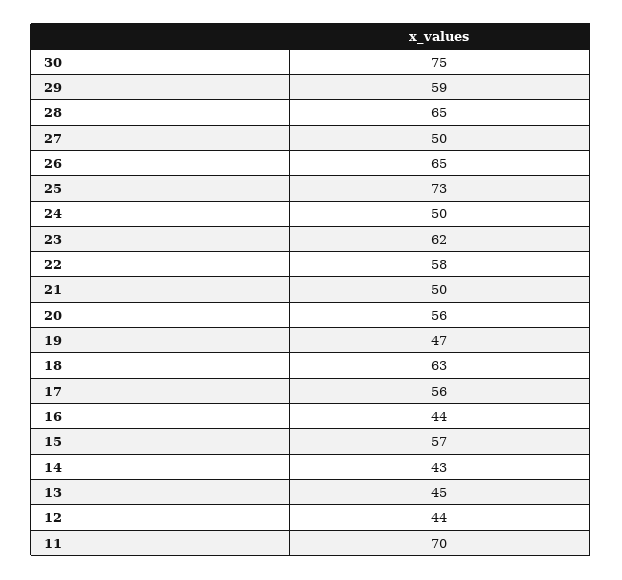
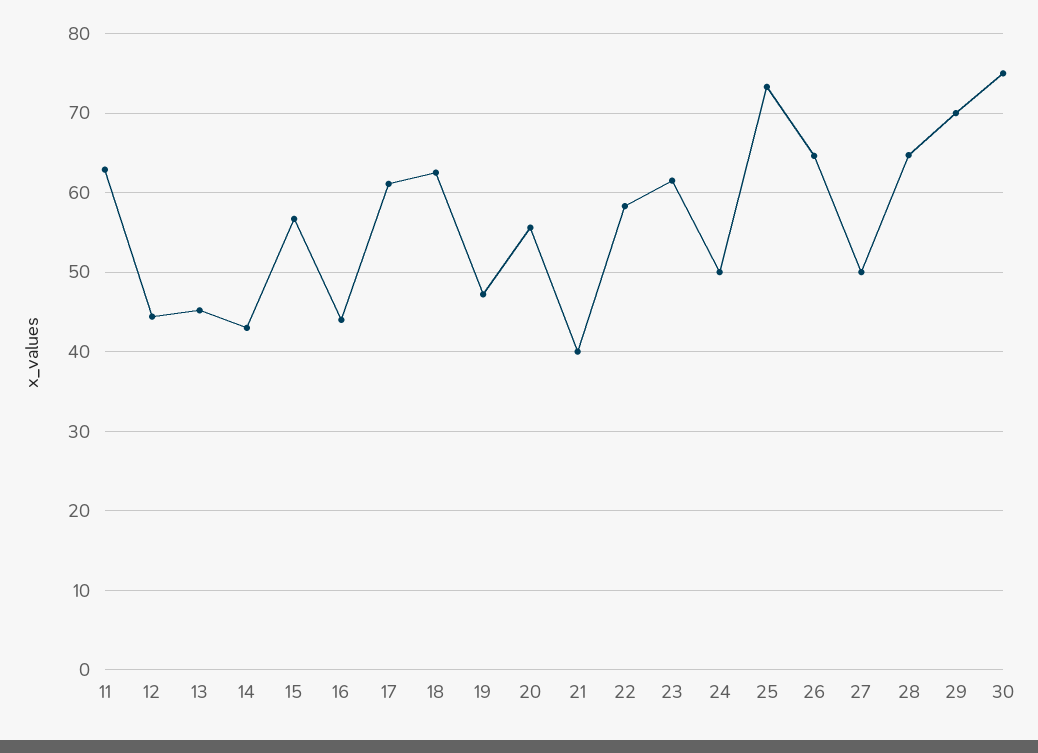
  {
    "30": 75,
-   "29": 59,
+   "29": 70,
    "28": 65,
    "27": 50,
    "26": 65,
    "25": 73,
    "24": 50,
    "23": 62,
    "22": 58,
-   "21": 50,
+   "21": 40,
    "20": 56,
    "19": 47,
    "18": 63,
-   "17": 56,
+   "17": 61,
    "16": 44,
    "15": 57,
    "14": 43,
    "13": 45,
    "12": 44,
-   "11": 70
+   "11": 63
  }

